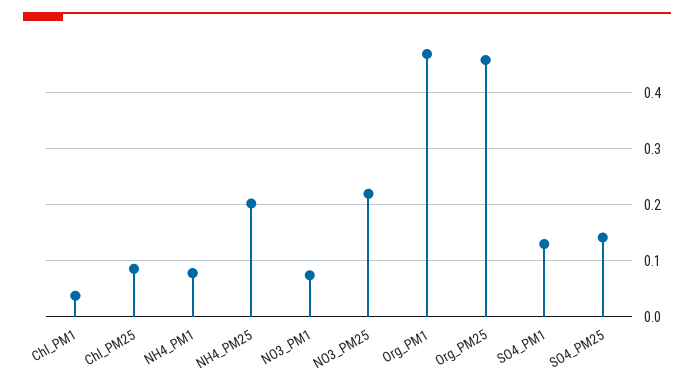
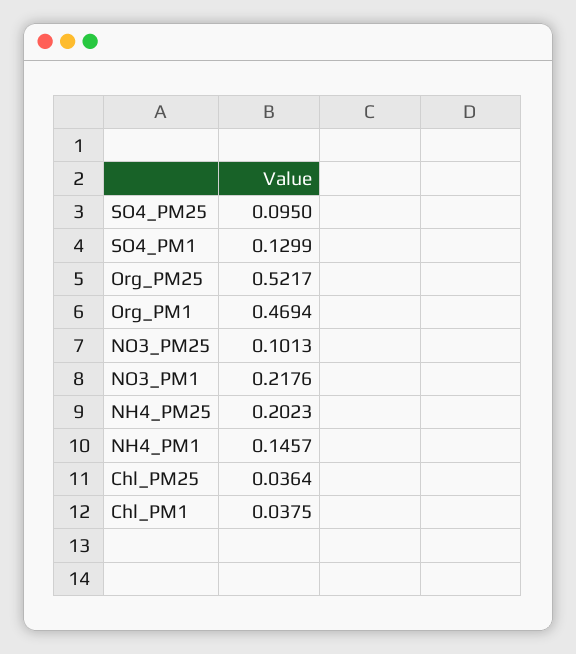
  {
    "Chl_PM1": 0.0375,
-   "Chl_PM25": 0.08,
+   "Chl_PM25": 0.0364,
-   "NH4_PM1": 0.08,
+   "NH4_PM1": 0.1457,
    "NH4_PM25": 0.2023,
-   "NO3_PM1": 0.08,
+   "NO3_PM1": 0.2176,
-   "NO3_PM25": 0.22,
+   "NO3_PM25": 0.1013,
    "Org_PM1": 0.4694,
-   "Org_PM25": 0.46,
+   "Org_PM25": 0.5217,
    "SO4_PM1": 0.1299,
-   "SO4_PM25": 0.14
+   "SO4_PM25": 0.095
  }

